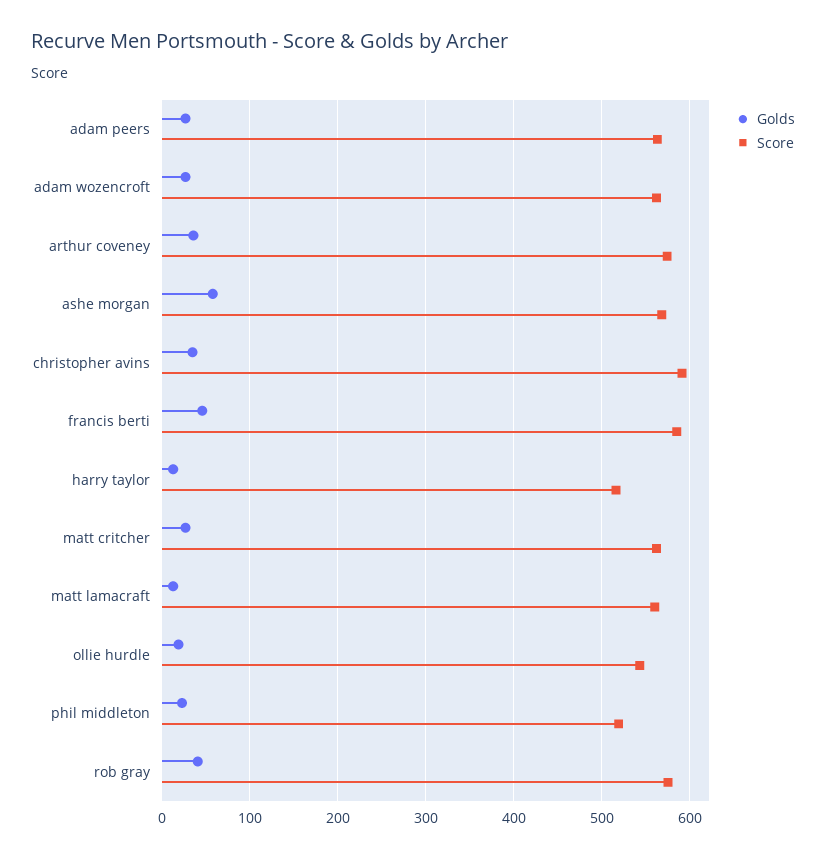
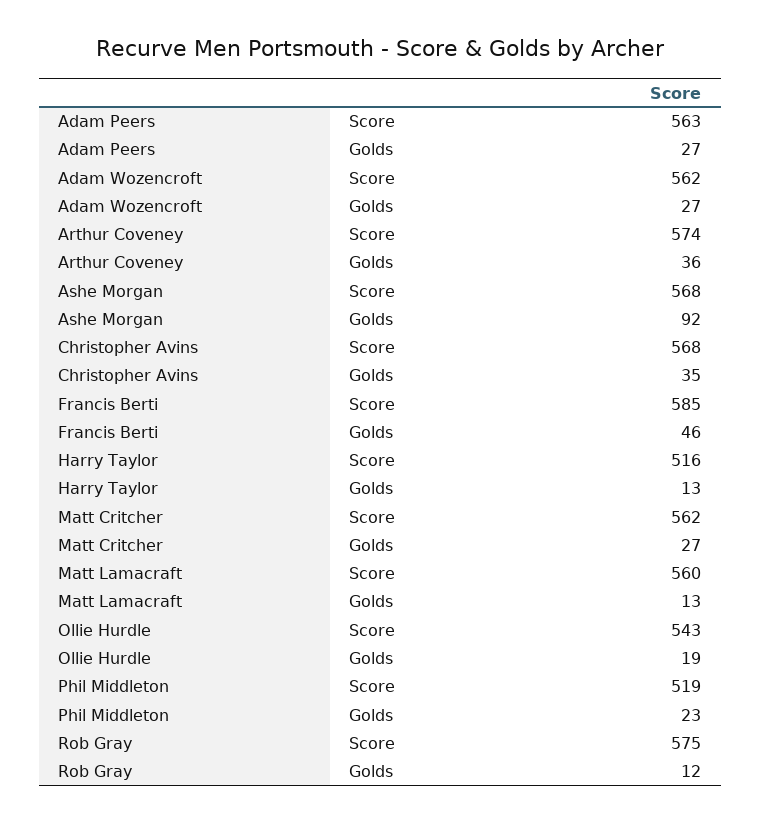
  {
    "Golds": {
      "adam peers": 27,
      "adam wozencroft": 27,
      "arthur coveney": 36,
-     "ashe morgan": 60,
+     "ashe morgan": 92,
      "christopher avins": 35,
      "francis berti": 46,
      "harry taylor": 13,
      "matt critcher": 27,
      "matt lamacraft": 13,
      "ollie hurdle": 19,
      "phil middleton": 23,
-     "rob gray": 40
+     "rob gray": 12
    },
    "Score": {
      "adam peers": 563,
      "adam wozencroft": 562,
      "arthur coveney": 574,
      "ashe morgan": 568,
-     "christopher avins": 590,
+     "christopher avins": 568,
      "francis berti": 585,
      "harry taylor": 516,
      "matt critcher": 562,
      "matt lamacraft": 560,
      "ollie hurdle": 543,
      "phil middleton": 519,
      "rob gray": 575
    }
  }

